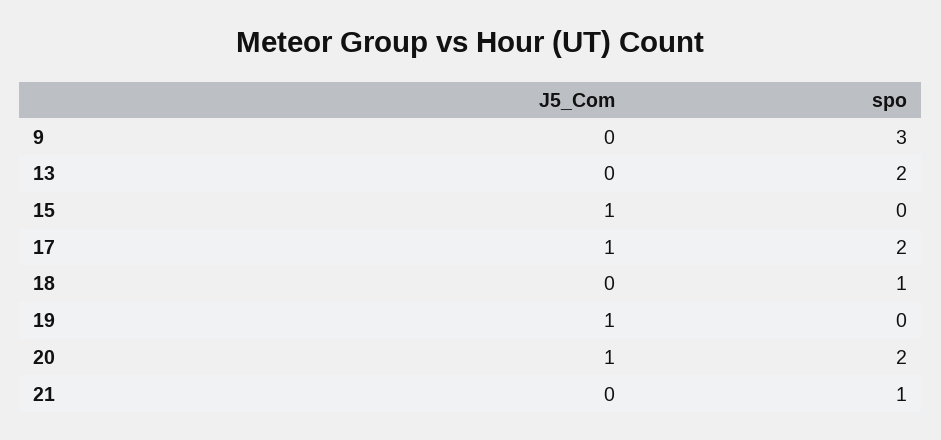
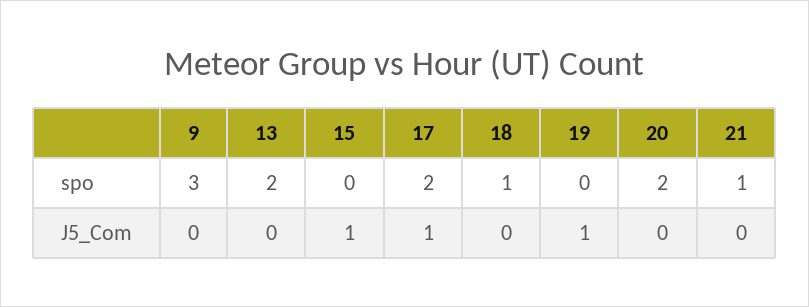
  {
    "J5_Com": {
      "9": 0,
      "13": 0,
      "15": 1,
      "17": 1,
      "18": 0,
      "19": 1,
-     "20": 1,
+     "20": 0,
      "21": 0
    },
    "spo": {
      "9": 3,
      "13": 2,
      "15": 0,
      "17": 2,
      "18": 1,
      "19": 0,
      "20": 2,
      "21": 1
    }
  }

